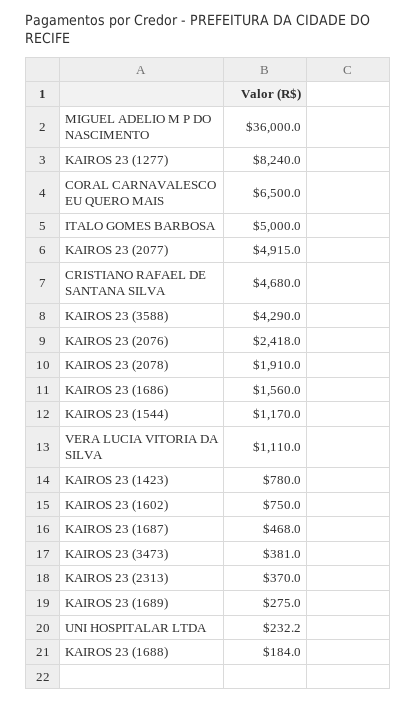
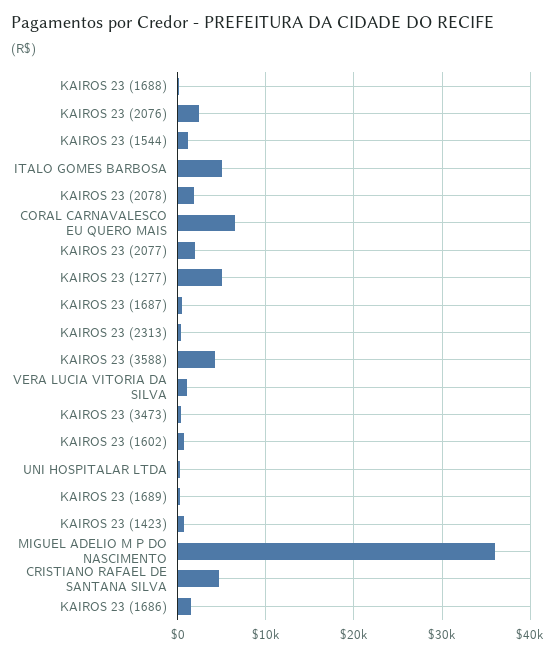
  {
    "MIGUEL ADELIO M P DO NASCIMENTO": 36000,
-   "KAIROS 23 (1277)": 8240,
+   "KAIROS 23 (1277)": 5000,
    "CORAL CARNAVALESCO EU QUERO MAIS": 6500,
    "ITALO GOMES BARBOSA": 5000,
-   "KAIROS 23 (2077)": 4915,
+   "KAIROS 23 (2077)": 2000,
    "CRISTIANO RAFAEL DE SANTANA SILVA": 4680,
    "KAIROS 23 (3588)": 4290,
    "KAIROS 23 (2076)": 2418,
    "KAIROS 23 (2078)": 1910,
    "KAIROS 23 (1686)": 1560,
    "KAIROS 23 (1544)": 1170,
    "VERA LUCIA VITORIA DA SILVA": 1110,
    "KAIROS 23 (1423)": 780,
    "KAIROS 23 (1602)": 750,
    "KAIROS 23 (1687)": 468,
    "KAIROS 23 (3473)": 381,
    "KAIROS 23 (2313)": 370,
    "KAIROS 23 (1689)": 275,
    "UNI HOSPITALAR LTDA": 232.2,
    "KAIROS 23 (1688)": 184
  }

